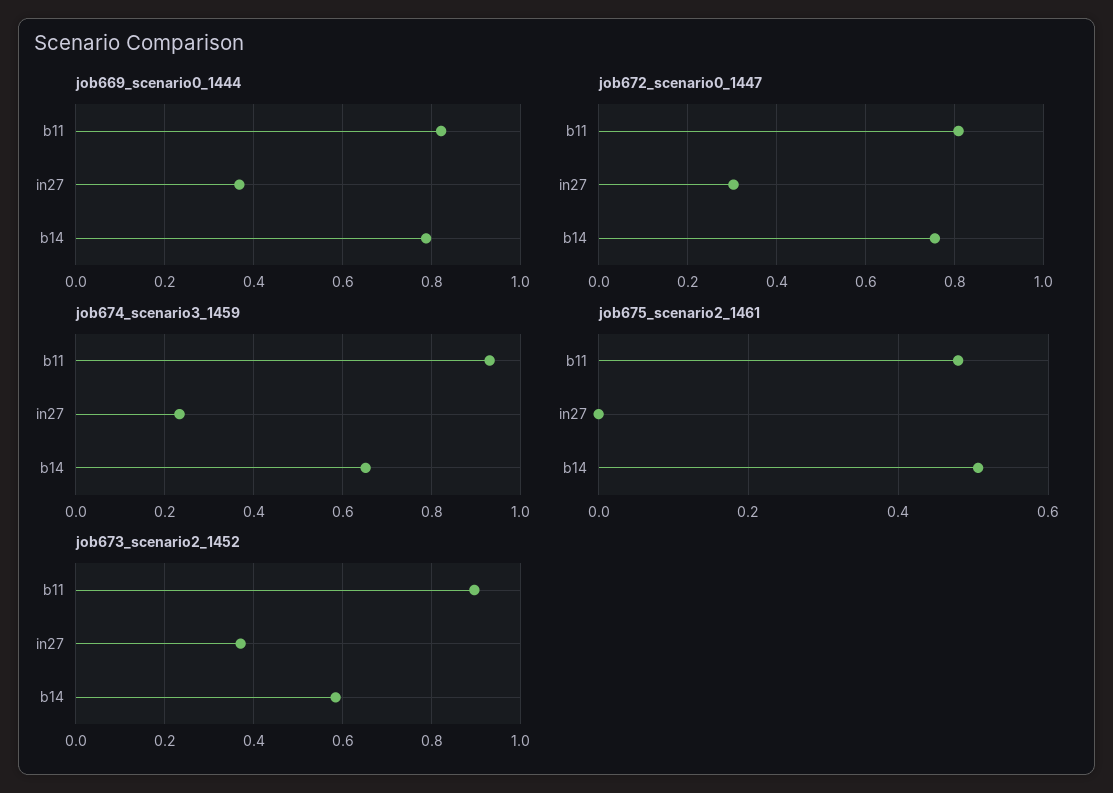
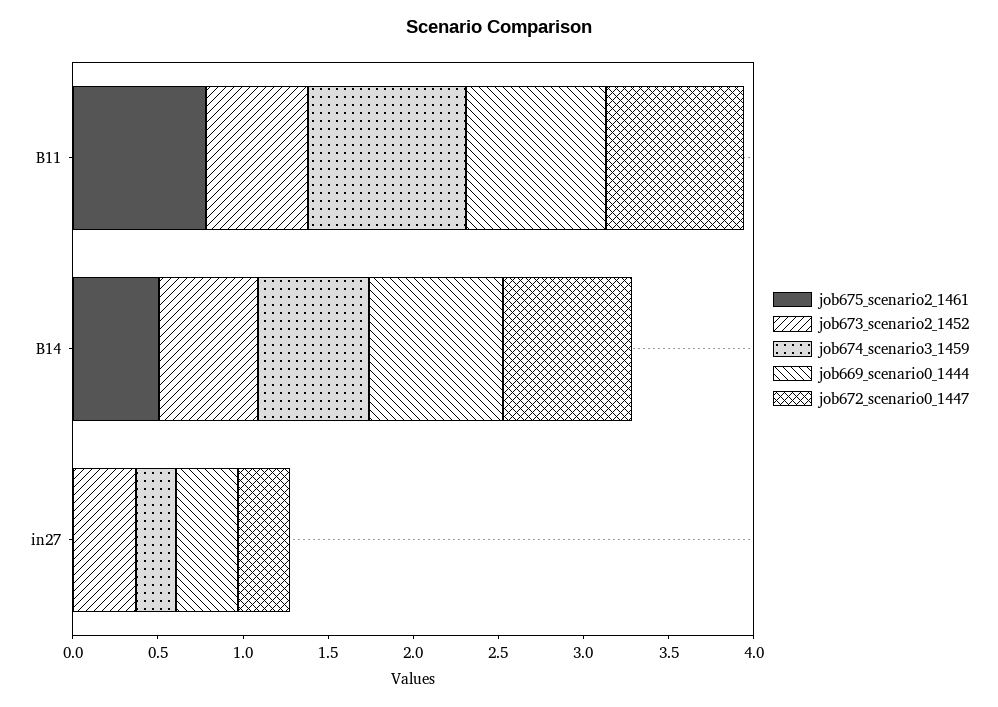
  {
    "job669_scenario0_1444": {
      "b11": 0.82,
      "in27": 0.36,
      "b14": 0.78
    },
    "job672_scenario0_1447": {
      "b11": 0.8,
      "in27": 0.3,
      "b14": 0.76
    },
    "job674_scenario3_1459": {
      "b11": 0.92,
      "in27": 0.24,
      "b14": 0.66
    },
    "job675_scenario2_1461": {
-     "b11": 0.48,
+     "b11": 0.8,
      "in27": 0,
      "b14": 0.5
    },
    "job673_scenario2_1452": {
-     "b11": 0.9,
+     "b11": 0.6,
      "in27": 0.38,
      "b14": 0.58
    }
  }

